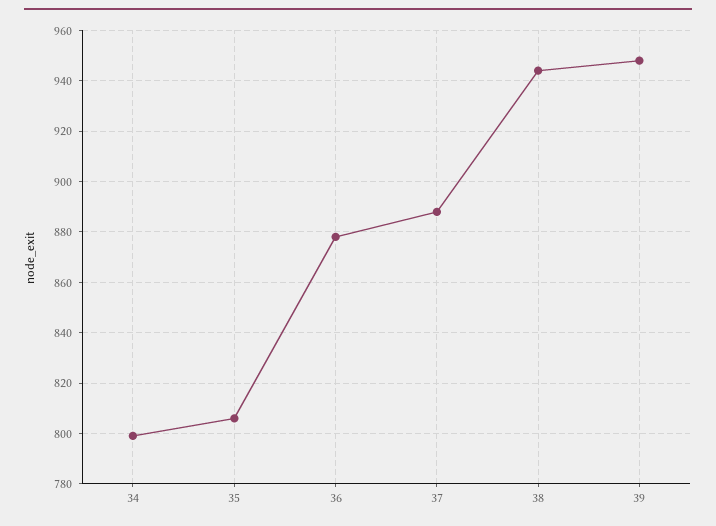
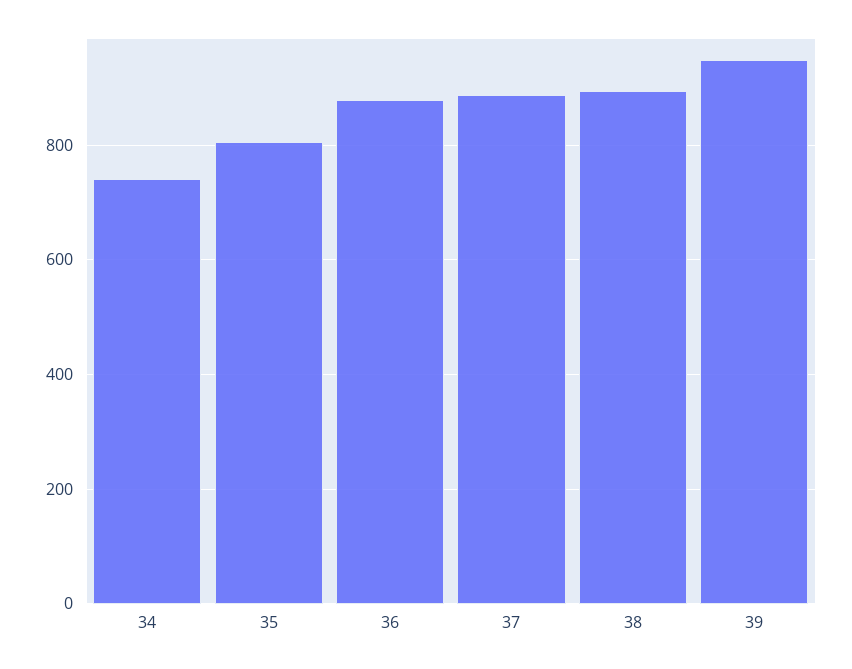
  {
-   "34": 800,
+   "34": 740,
    "35": 805,
    "36": 880,
    "37": 890,
-   "38": 945,
+   "38": 900,
    "39": 950
  }

